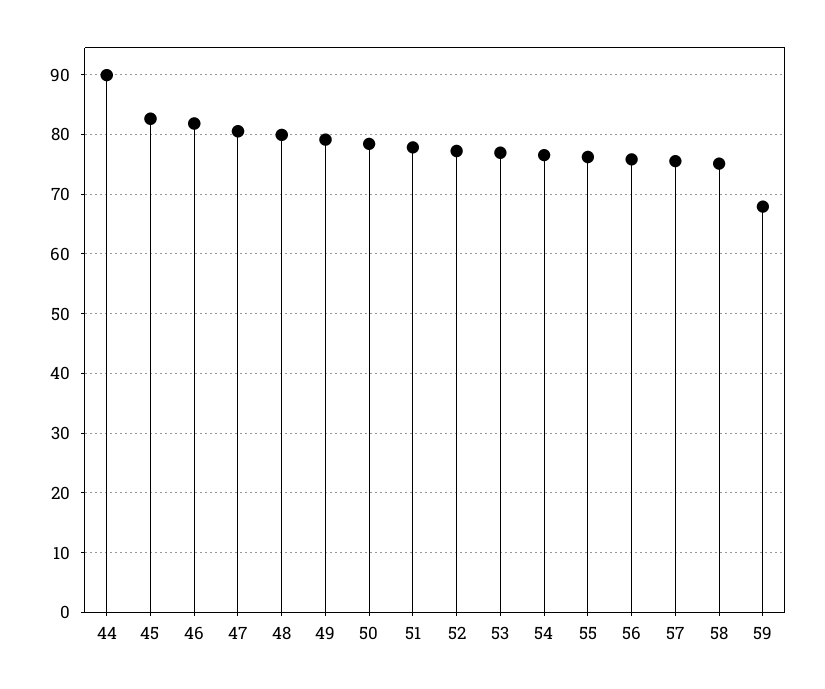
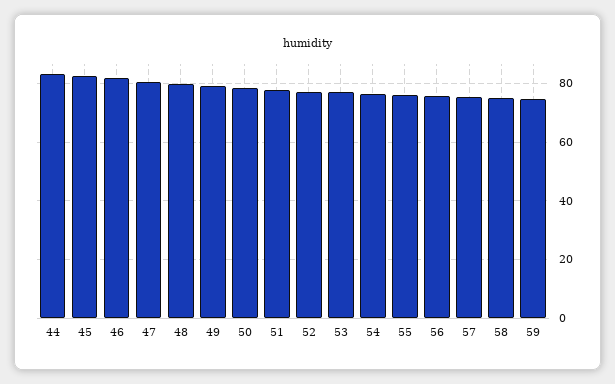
  {
-   "44": 90,
+   "44": 82.5,
    "45": 82,
    "46": 82,
    "47": 80,
    "48": 80,
    "49": 80,
    "50": 78,
    "51": 78,
    "52": 78,
    "53": 76,
    "54": 76,
    "55": 76,
    "56": 76,
    "57": 76,
    "58": 76,
-   "59": 68
+   "59": 75
  }

